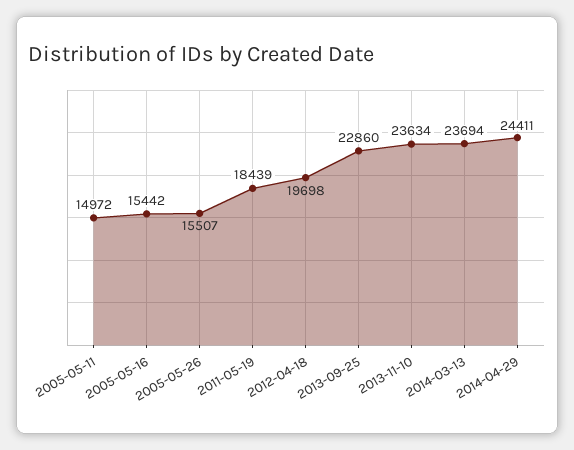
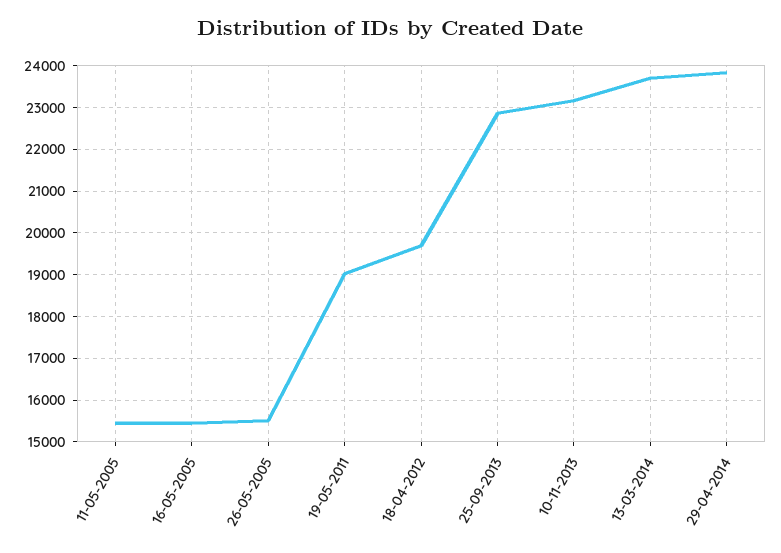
  {
-   "2005-05-11": 14972,
+   "2005-05-11": 15400,
    "2005-05-16": 15442,
    "2005-05-26": 15507,
-   "2011-05-19": 18439,
+   "2011-05-19": 19000,
    "2012-04-18": 19698,
    "2013-09-25": 22860,
-   "2013-11-10": 23634,
+   "2013-11-10": 23200,
    "2014-03-13": 23694,
-   "2014-04-29": 24411
+   "2014-04-29": 23800
  }

